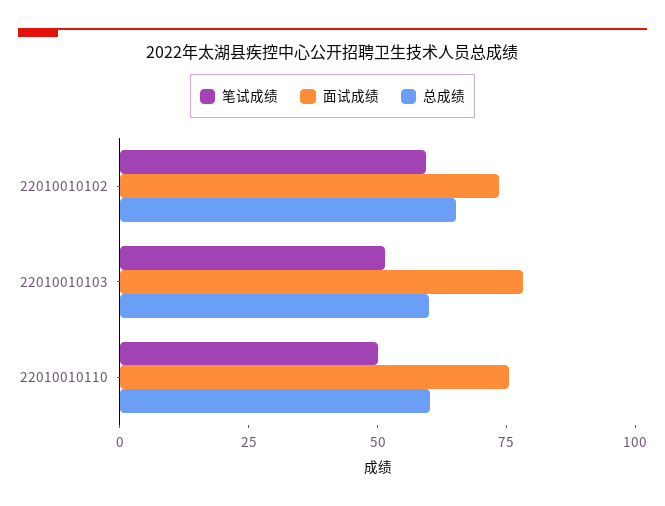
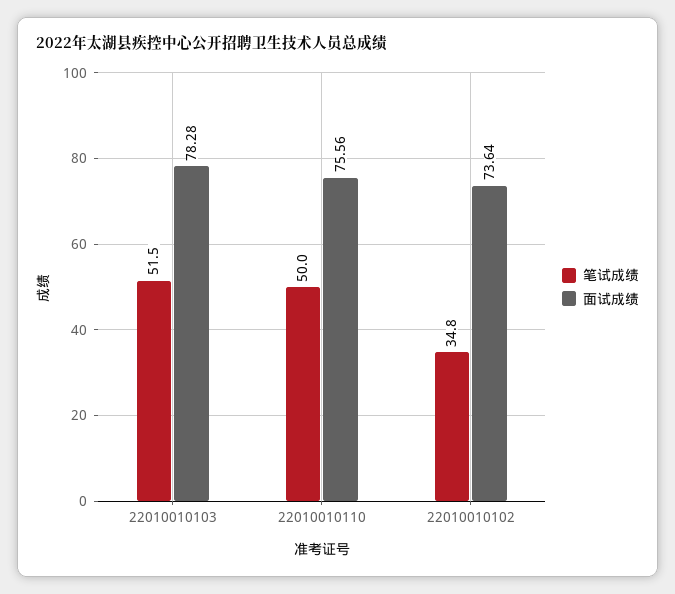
  {
    "笔试成绩": {
-     "22010010102": 60,
+     "22010010102": 34.8,
      "22010010103": 51.5,
      "22010010110": 50
    },
    "面试成绩": {
      "22010010102": 73.64,
      "22010010103": 78.28,
      "22010010110": 75.56
-   },
+   }
-   "总成绩": {
-     "22010010102": 65,
-     "22010010103": 60,
-     "22010010110": 60
-   }
  }

